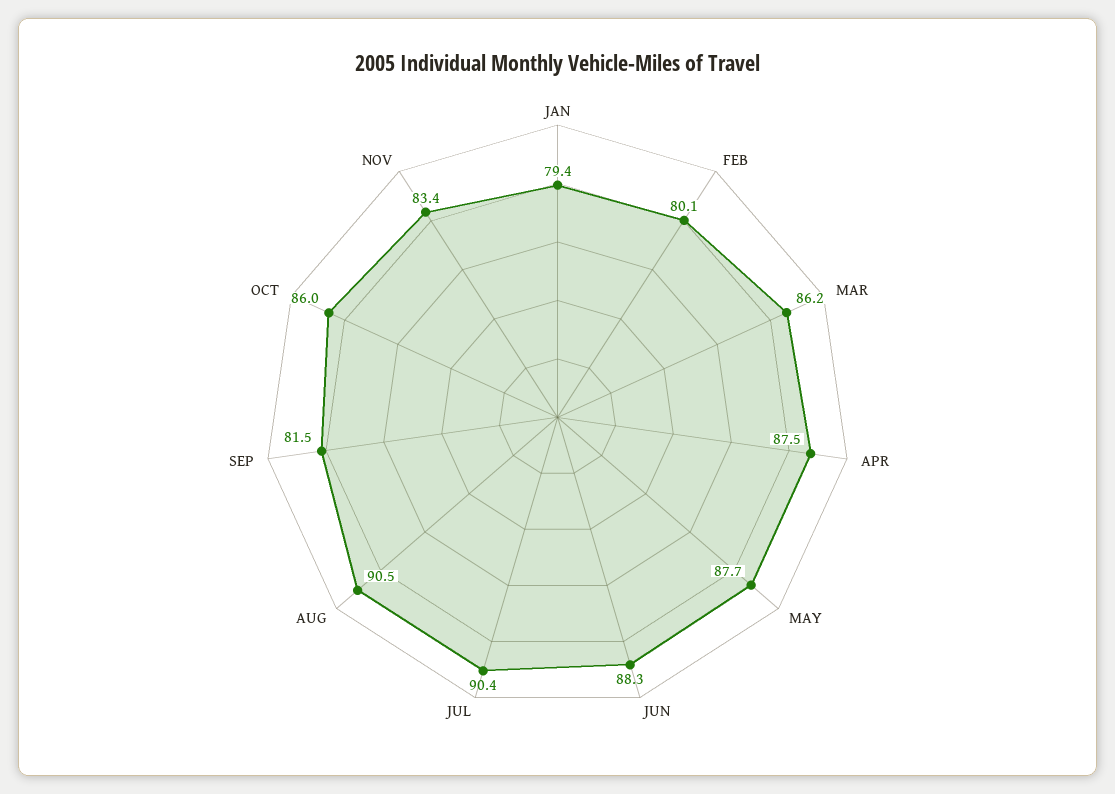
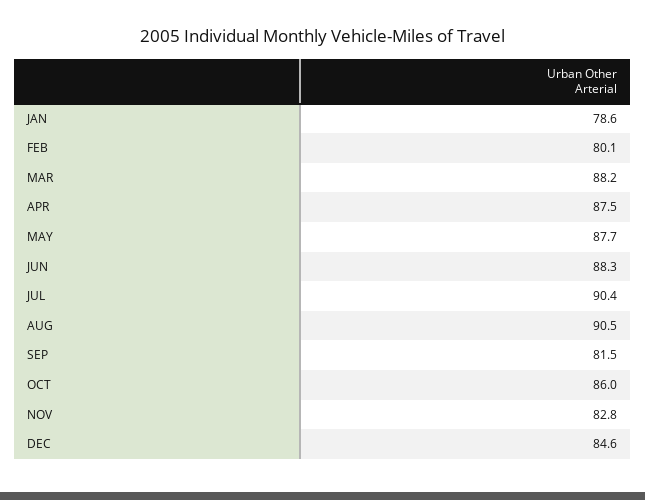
  {
-   "JAN": 79.4,
+   "JAN": 78.6,
    "FEB": 80.1,
-   "MAR": 86.2,
+   "MAR": 88.2,
    "APR": 87.5,
    "MAY": 87.7,
    "JUN": 88.3,
    "JUL": 90.4,
    "AUG": 90.5,
    "SEP": 81.5,
    "OCT": 86,
-   "NOV": 83.4
+   "NOV": 82.8,
+   "DEC": 84.6
  }

